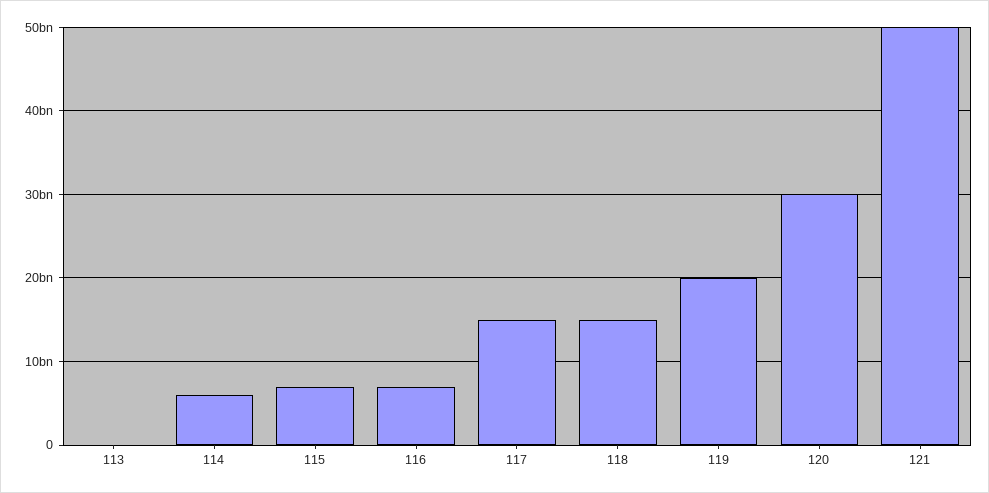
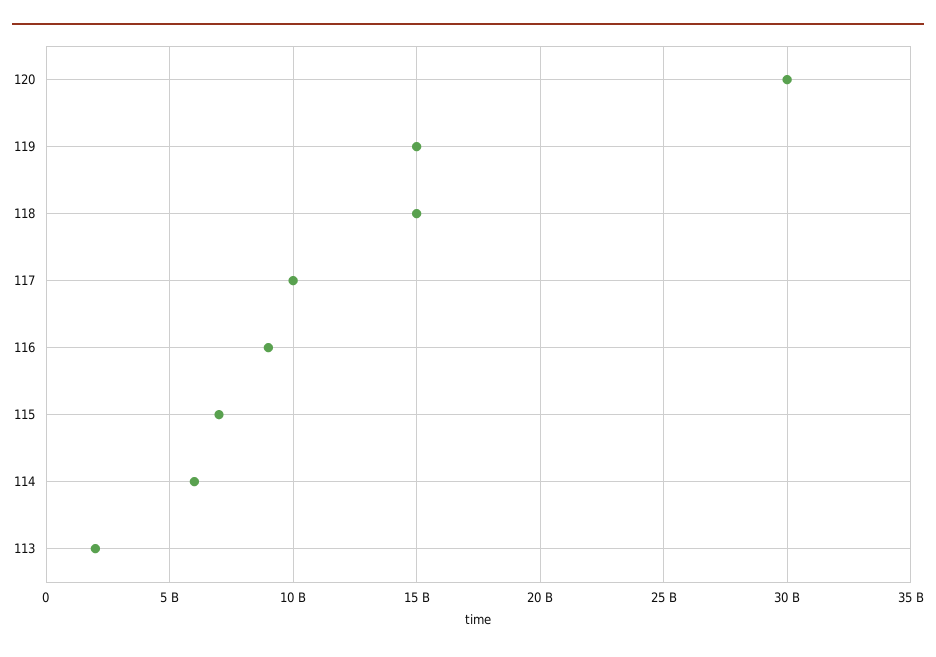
  {
-   "113": 0,
+   "113": 2000000000,
    "114": 6000000000,
    "115": 7000000000,
-   "116": 7000000000,
+   "116": 9000000000,
-   "117": 15000000000,
+   "117": 10000000000,
    "118": 15000000000,
-   "119": 20000000000,
+   "119": 15000000000,
-   "120": 30000000000,
+   "120": 30000000000
-   "121": 50000000000
  }

